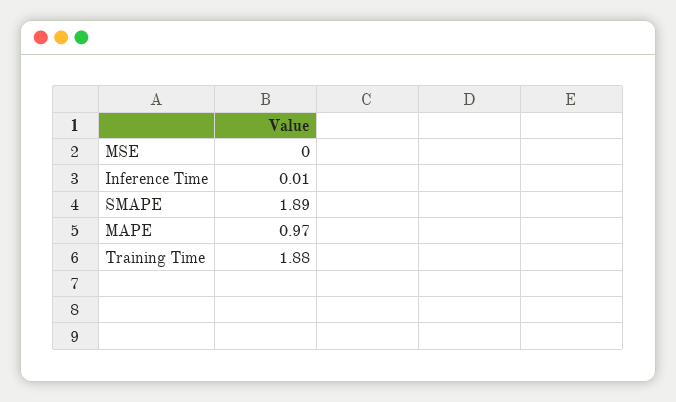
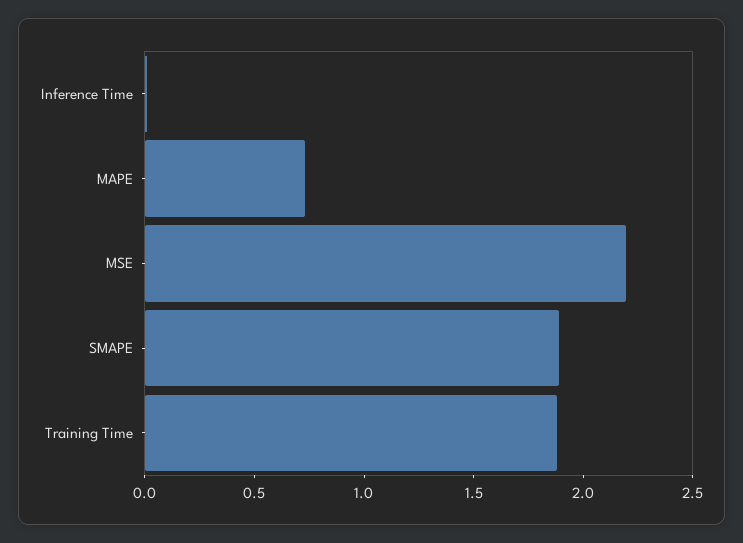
  {
-   "MSE": 0,
+   "MSE": 2.2,
    "Inference Time": 0.01,
    "SMAPE": 1.89,
-   "MAPE": 0.97,
+   "MAPE": 0.7,
    "Training Time": 1.88
  }

